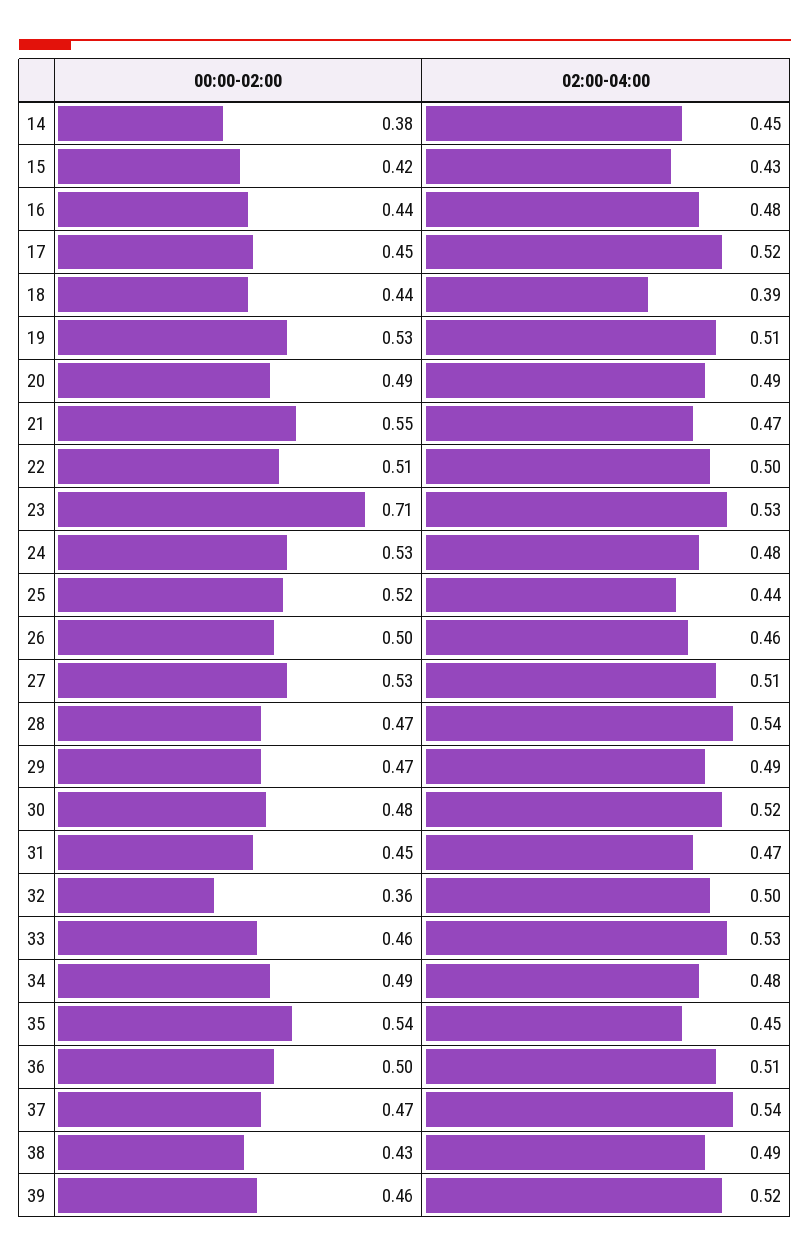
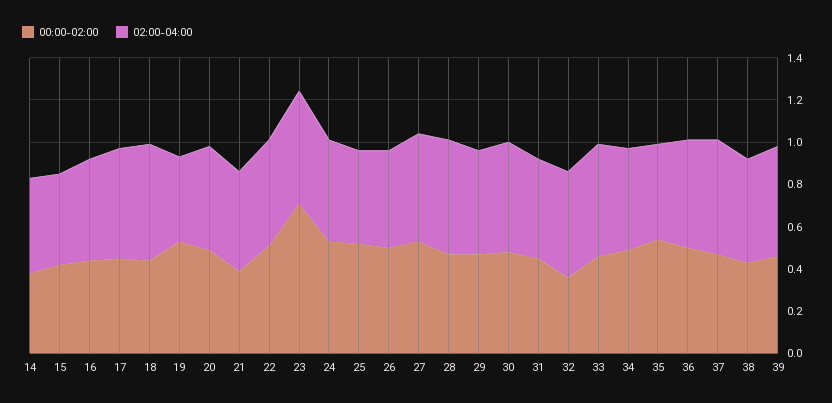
  {
    "00:00-02:00": {
      "14": 0.38,
      "15": 0.42,
      "16": 0.44,
      "17": 0.45,
      "18": 0.44,
      "19": 0.53,
      "20": 0.49,
-     "21": 0.55,
+     "21": 0.4,
      "22": 0.51,
      "23": 0.71,
      "24": 0.53,
      "25": 0.52,
      "26": 0.5,
      "27": 0.53,
      "28": 0.47,
      "29": 0.47,
      "30": 0.48,
      "31": 0.45,
      "32": 0.36,
      "33": 0.46,
      "34": 0.49,
      "35": 0.54,
      "36": 0.5,
      "37": 0.47,
      "38": 0.43,
      "39": 0.46
    },
    "02:00-04:00": {
      "14": 0.45,
      "15": 0.43,
      "16": 0.48,
      "17": 0.52,
-     "18": 0.39,
+     "18": 0.55,
-     "19": 0.51,
+     "19": 0.4,
      "20": 0.49,
      "21": 0.47,
      "22": 0.5,
      "23": 0.53,
      "24": 0.48,
      "25": 0.44,
      "26": 0.46,
      "27": 0.51,
      "28": 0.54,
      "29": 0.49,
      "30": 0.52,
      "31": 0.47,
      "32": 0.5,
      "33": 0.53,
      "34": 0.48,
      "35": 0.45,
      "36": 0.51,
      "37": 0.54,
      "38": 0.49,
      "39": 0.52
    }
  }

